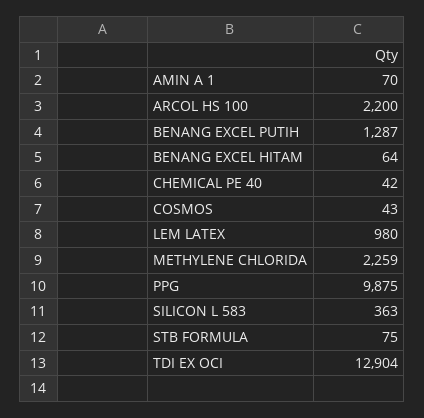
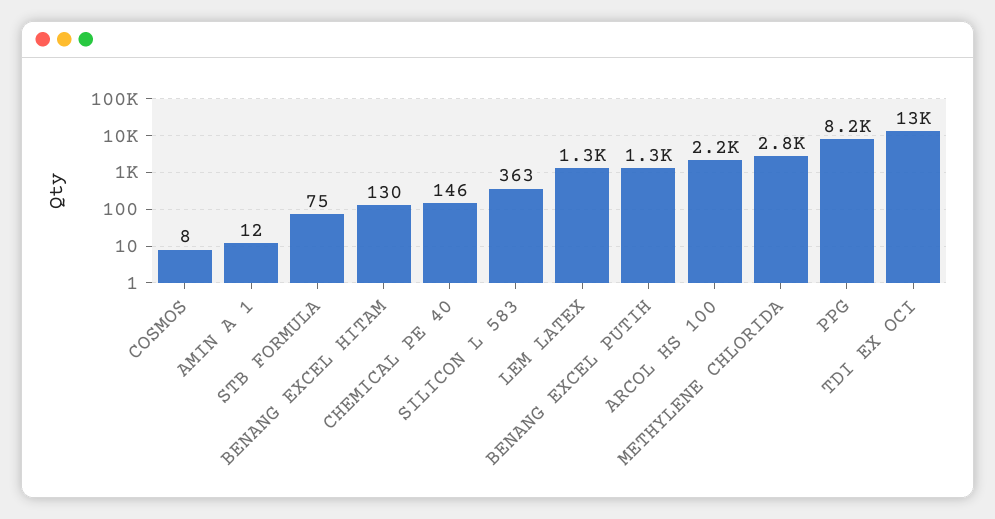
  {
-   "AMIN A 1": 70,
+   "AMIN A 1": 12,
    "ARCOL HS 100": 2200,
    "BENANG EXCEL PUTIH": 1287,
-   "BENANG EXCEL HITAM": 64,
+   "BENANG EXCEL HITAM": 130,
-   "CHEMICAL PE 40": 42,
+   "CHEMICAL PE 40": 146,
-   "COSMOS": 43,
+   "COSMOS": 8,
-   "LEM LATEX": 980,
+   "LEM LATEX": 1300,
-   "METHYLENE CHLORIDA": 2259,
+   "METHYLENE CHLORIDA": 2800,
-   "PPG": 9875,
+   "PPG": 8200,
    "SILICON L 583": 363,
    "STB FORMULA": 75,
    "TDI EX OCI": 12904
  }

